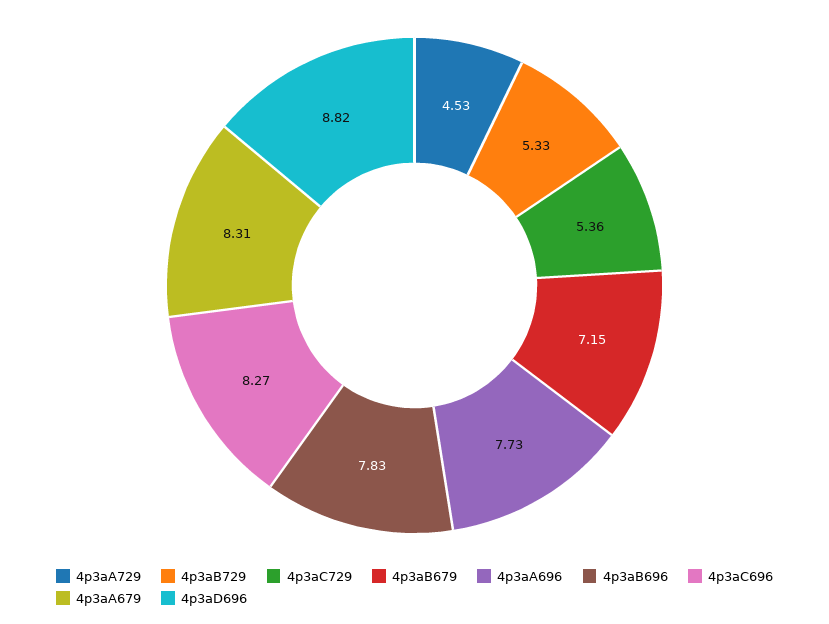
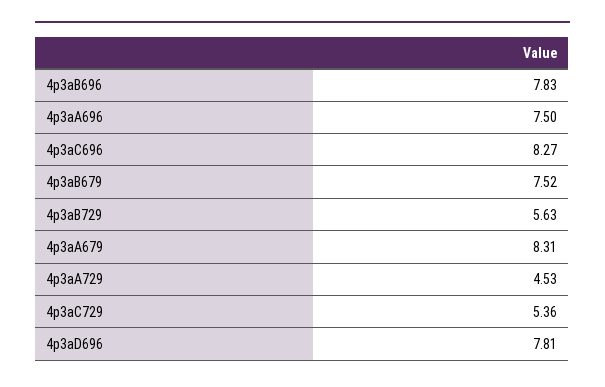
  {
    "4p3aA729": 4.53,
-   "4p3aB729": 5.33,
+   "4p3aB729": 5.63,
    "4p3aC729": 5.36,
-   "4p3aB679": 7.15,
+   "4p3aB679": 7.52,
-   "4p3aA696": 7.73,
+   "4p3aA696": 7.5,
    "4p3aB696": 7.83,
    "4p3aC696": 8.27,
    "4p3aA679": 8.31,
-   "4p3aD696": 8.82
+   "4p3aD696": 7.81
  }

